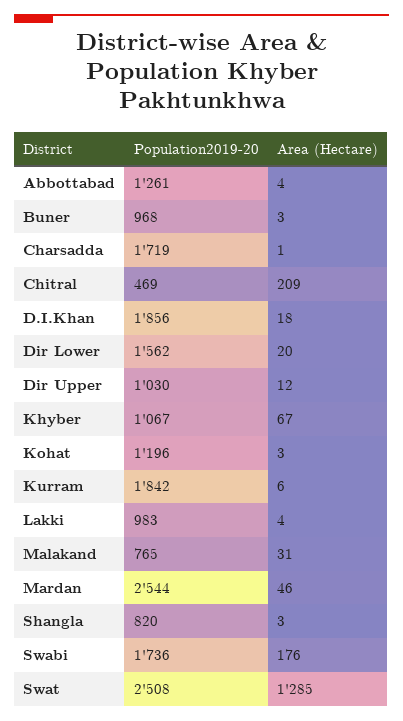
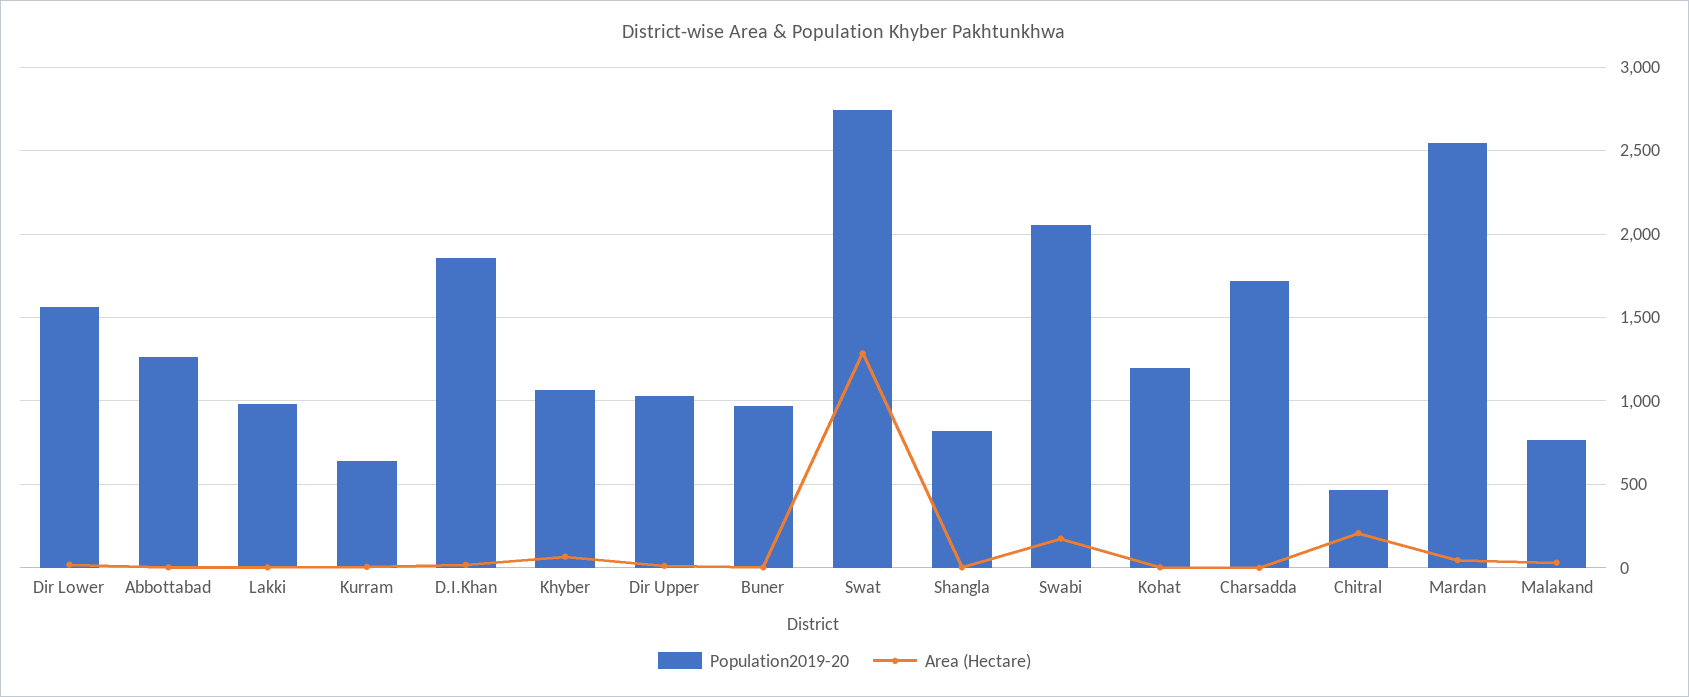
  {
    "Population2019-20": {
      "Abbottabad": 1261,
      "Buner": 968,
      "Charsadda": 1719,
      "Chitral": 469,
      "D.I.Khan": 1856,
      "Dir Lower": 1562,
      "Dir Upper": 1030,
      "Khyber": 1067,
      "Kohat": 1196,
-     "Kurram": 1842,
+     "Kurram": 650,
      "Lakki": 983,
      "Malakand": 765,
      "Mardan": 2544,
      "Shangla": 820,
-     "Swabi": 1736,
+     "Swabi": 2050,
-     "Swat": 2508
+     "Swat": 2750
    },
    "Area (Hectare)": {
      "Abbottabad": 4,
      "Buner": 3,
      "Charsadda": 1,
      "Chitral": 209,
      "D.I.Khan": 18,
      "Dir Lower": 20,
      "Dir Upper": 12,
      "Khyber": 67,
      "Kohat": 3,
      "Kurram": 6,
      "Lakki": 4,
      "Malakand": 31,
      "Mardan": 46,
      "Shangla": 3,
      "Swabi": 176,
      "Swat": 1285
    }
  }

